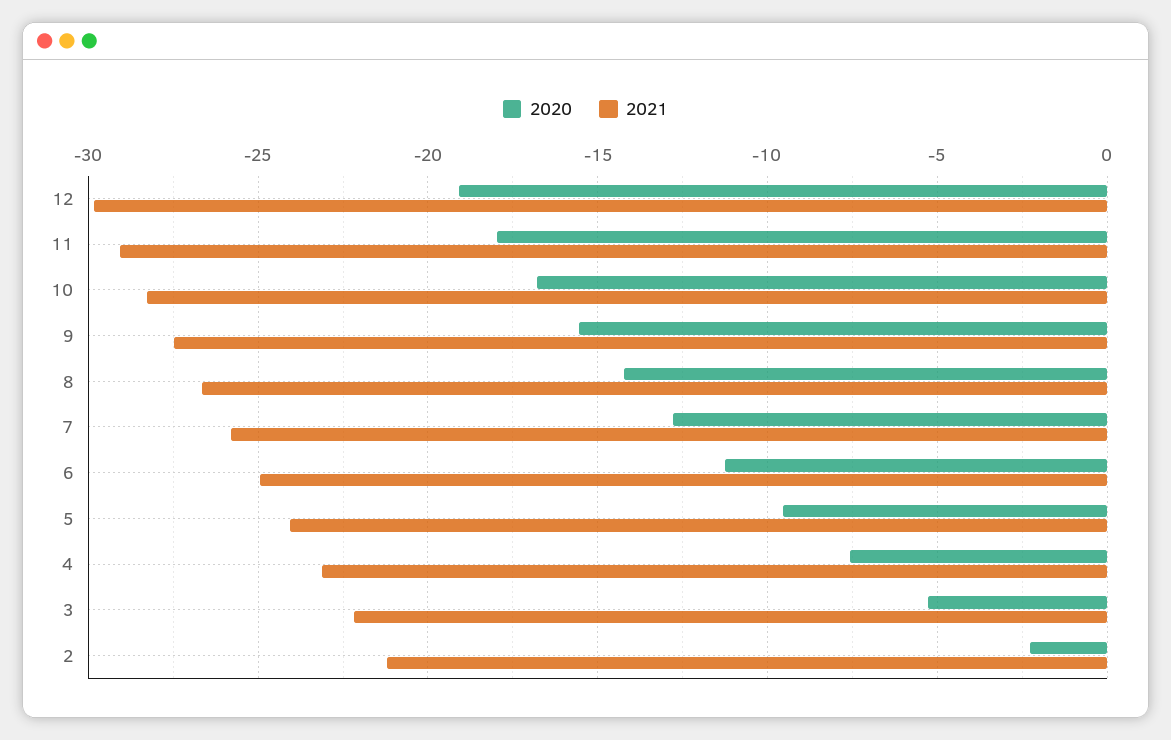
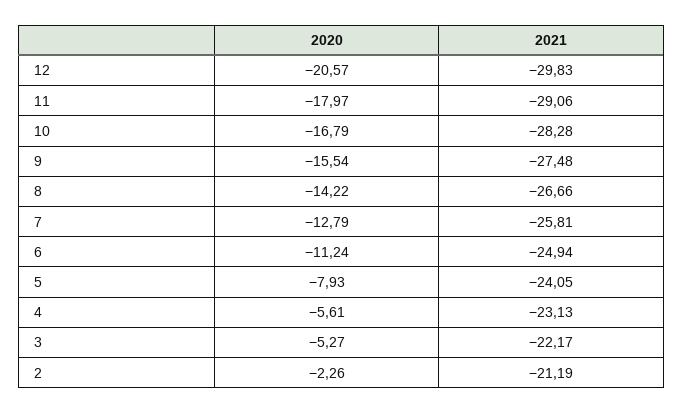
  {
    "2020": {
-     "12": -19,
+     "12": -20.57,
      "11": -17.97,
      "10": -16.79,
      "9": -15.54,
      "8": -14.22,
      "7": -12.79,
      "6": -11.24,
-     "5": -9.5,
+     "5": -7.93,
-     "4": -7.5,
+     "4": -5.61,
      "3": -5.27,
      "2": -2.26
    },
    "2021": {
      "12": -29.83,
      "11": -29.06,
      "10": -28.28,
      "9": -27.48,
      "8": -26.66,
      "7": -25.81,
      "6": -24.94,
      "5": -24.05,
      "4": -23.13,
      "3": -22.17,
      "2": -21.19
    }
  }

